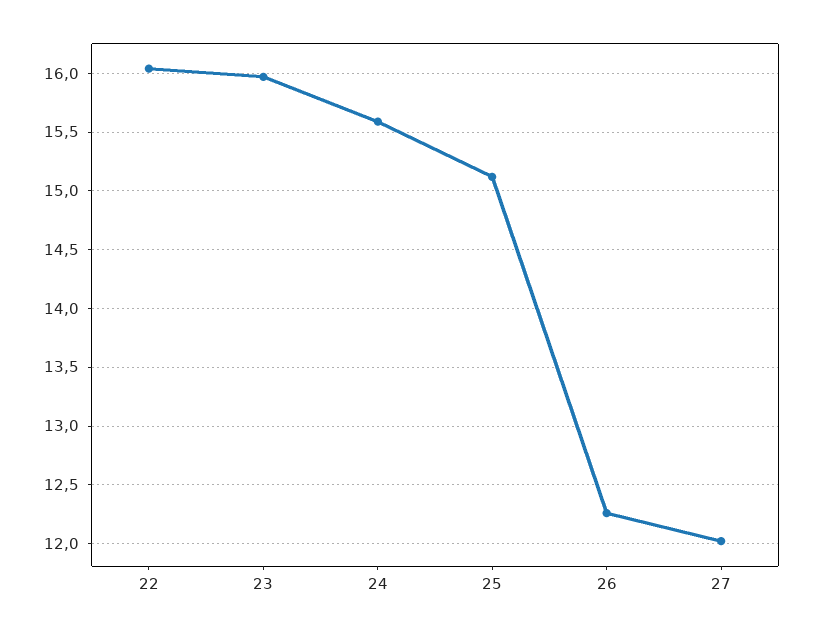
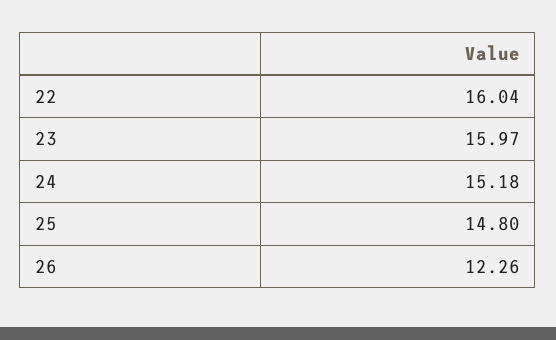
  {
    "22": 16.04,
    "23": 15.97,
-   "24": 15.6,
+   "24": 15.18,
-   "25": 15.1,
+   "25": 14.8,
-   "26": 12.26,
+   "26": 12.26
-   "27": 12
  }

